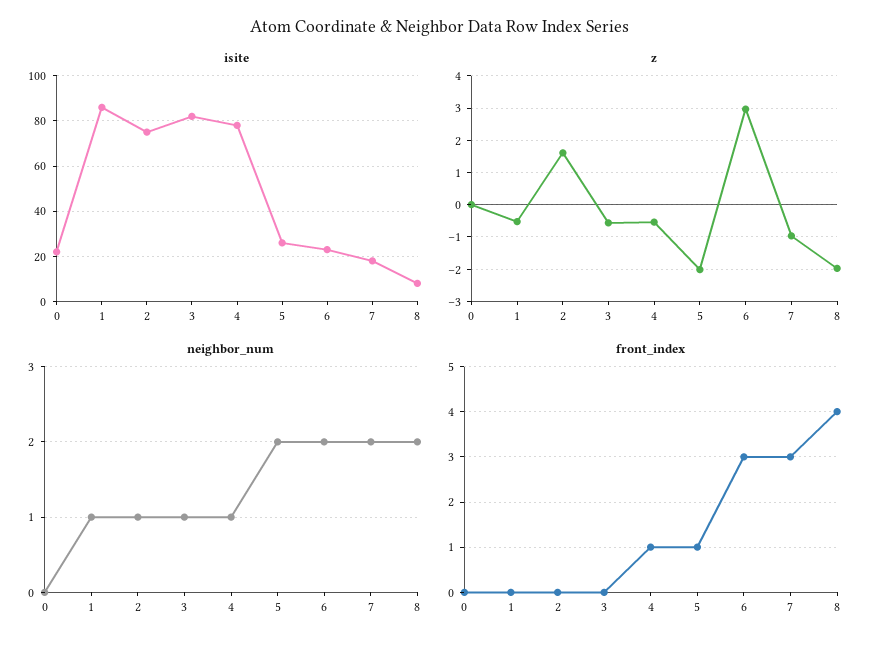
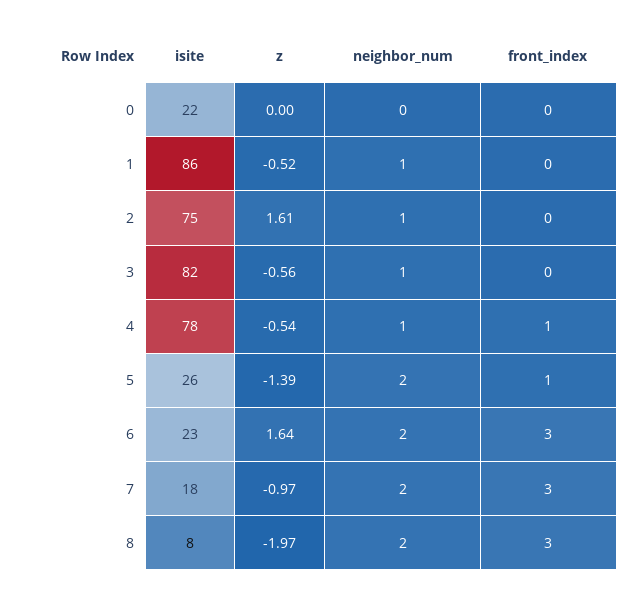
  {
    "isite": {
      "0": 22,
      "1": 86,
      "2": 75,
      "3": 82,
      "4": 78,
      "5": 26,
      "6": 23,
      "7": 18,
      "8": 8
    },
    "z": {
      "0": 0,
      "1": -0.52,
      "2": 1.61,
      "3": -0.56,
      "4": -0.54,
-     "5": -2,
+     "5": -1.39,
-     "6": 3,
+     "6": 1.64,
      "7": -0.97,
      "8": -1.97
    },
    "neighbor_num": {
      "0": 0,
      "1": 1,
      "2": 1,
      "3": 1,
      "4": 1,
      "5": 2,
      "6": 2,
      "7": 2,
      "8": 2
    },
    "front_index": {
      "0": 0,
      "1": 0,
      "2": 0,
      "3": 0,
      "4": 1,
      "5": 1,
      "6": 3,
      "7": 3,
-     "8": 4
+     "8": 3
    }
  }

